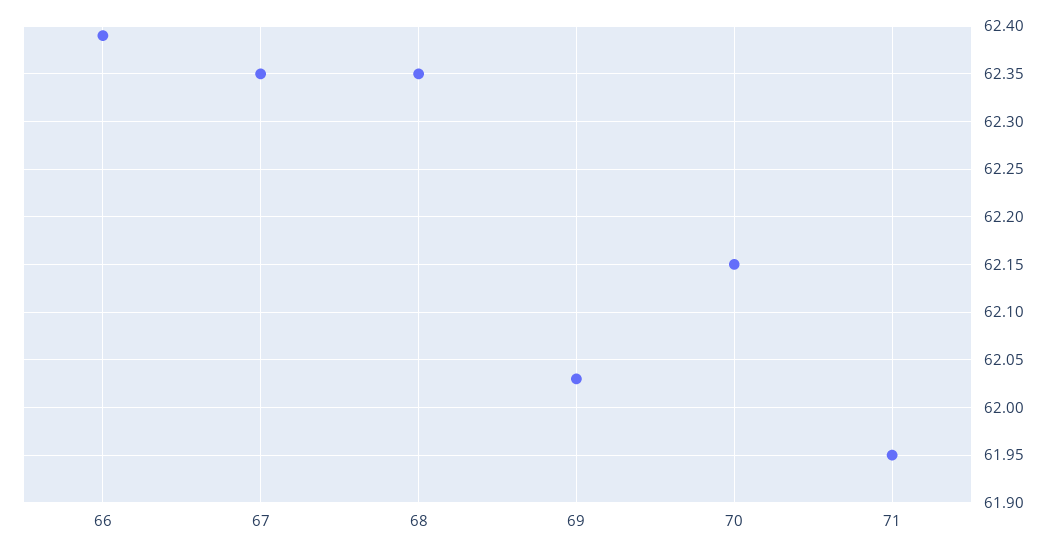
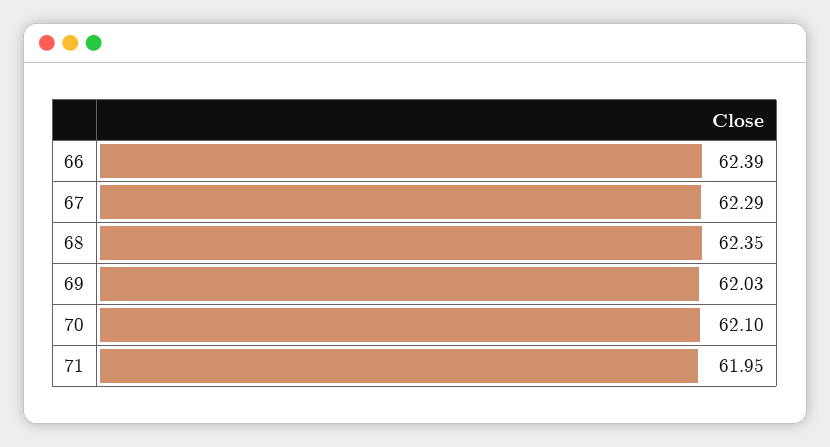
  {
    "66": 62.39,
-   "67": 62.35,
+   "67": 62.29,
    "68": 62.35,
    "69": 62.03,
-   "70": 62.15,
+   "70": 62.1,
    "71": 61.95
  }

